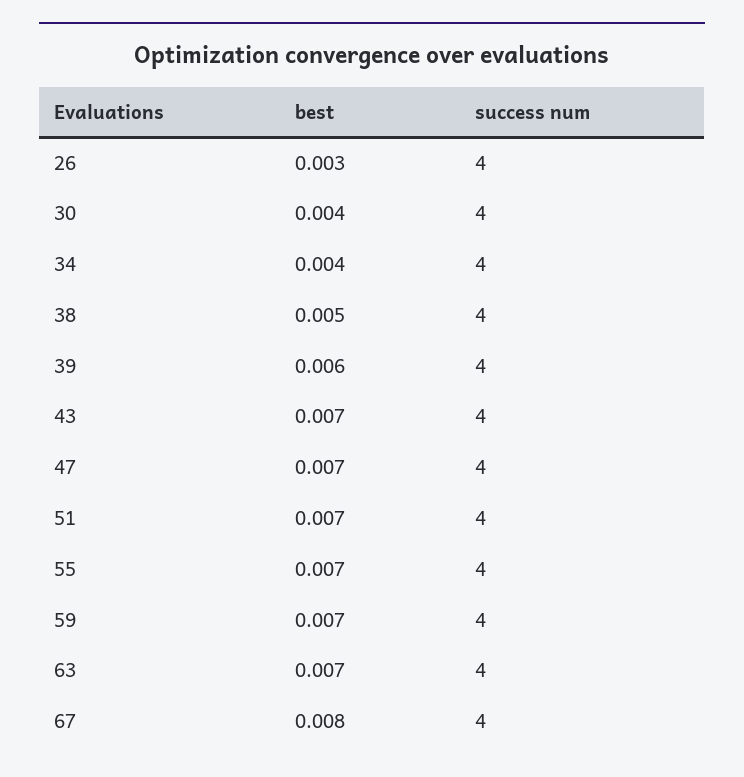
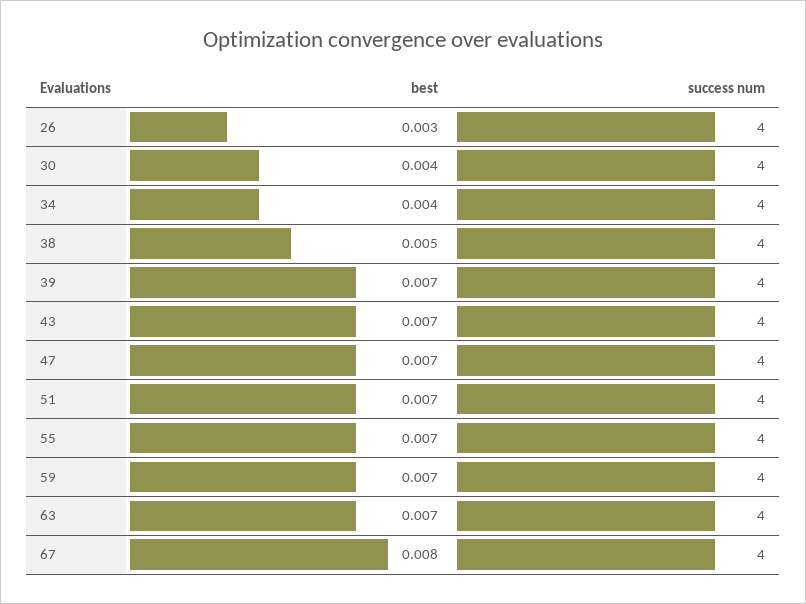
  {
    "best": {
      "26": 0.003,
      "30": 0.004,
      "34": 0.004,
      "38": 0.005,
-     "39": 0.006,
+     "39": 0.007,
      "43": 0.007,
      "47": 0.007,
      "51": 0.007,
      "55": 0.007,
      "59": 0.007,
      "63": 0.007,
      "67": 0.008
    },
    "success num": {
      "26": 4,
      "30": 4,
      "34": 4,
      "38": 4,
      "39": 4,
      "43": 4,
      "47": 4,
      "51": 4,
      "55": 4,
      "59": 4,
      "63": 4,
      "67": 4
    }
  }

